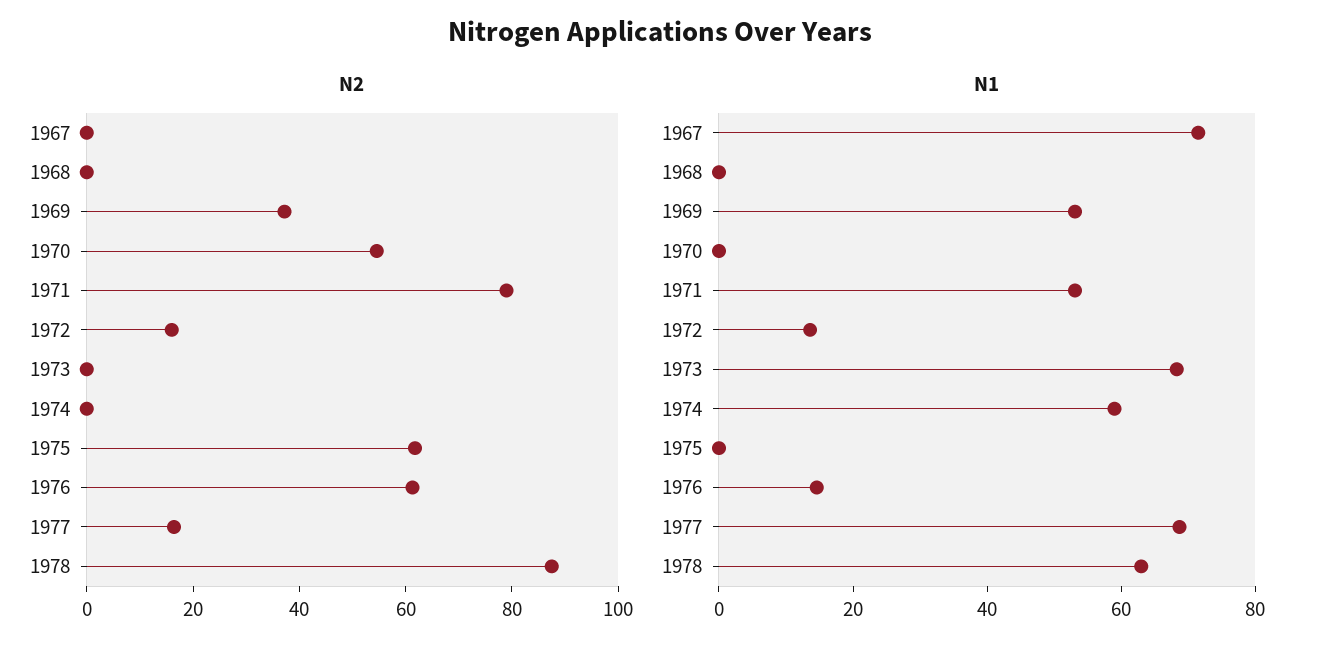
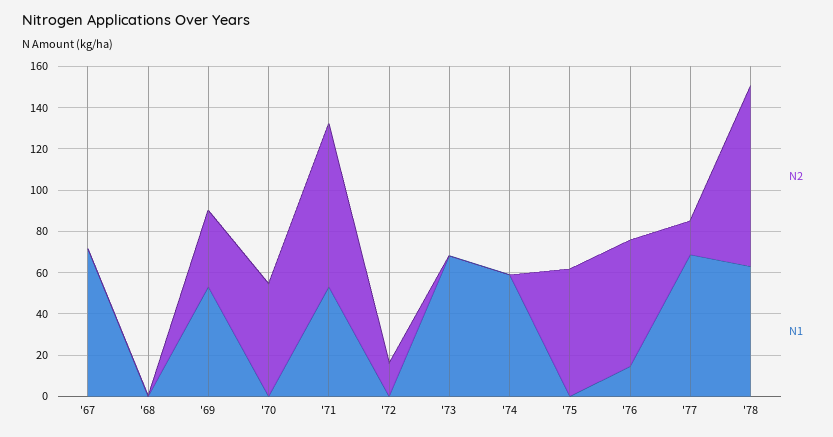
  {
    "N2": {
      "1967": 0,
      "1968": 0,
      "1969": 35,
      "1970": 55,
      "1971": 80,
      "1972": 15,
      "1973": 0,
      "1974": 0,
      "1975": 60,
      "1976": 60,
      "1977": 15,
      "1978": 90
    },
    "N1": {
      "1967": 70,
      "1968": 0,
      "1969": 55,
      "1970": 0,
      "1971": 55,
-     "1972": 15,
+     "1972": 0,
      "1973": 70,
      "1974": 60,
      "1975": 0,
      "1976": 15,
      "1977": 70,
      "1978": 65
    }
  }

